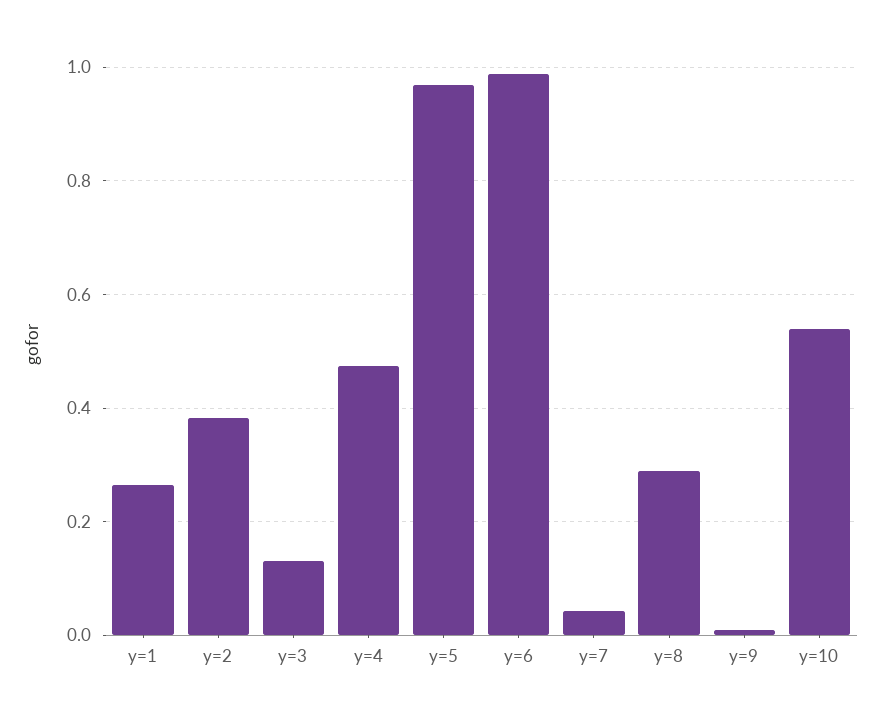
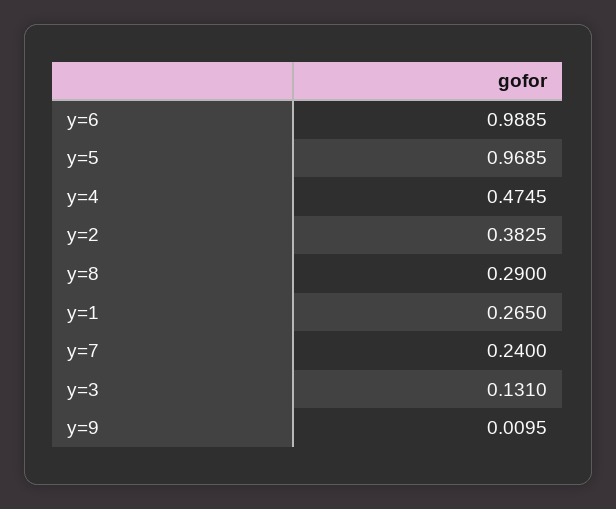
  {
    "y=1": 0.265,
    "y=2": 0.3825,
    "y=3": 0.131,
    "y=4": 0.4745,
    "y=5": 0.9685,
    "y=6": 0.9885,
-   "y=7": 0.04,
+   "y=7": 0.24,
    "y=8": 0.29,
-   "y=9": 0.0095,
+   "y=9": 0.0095
-   "y=10": 0.54
  }

